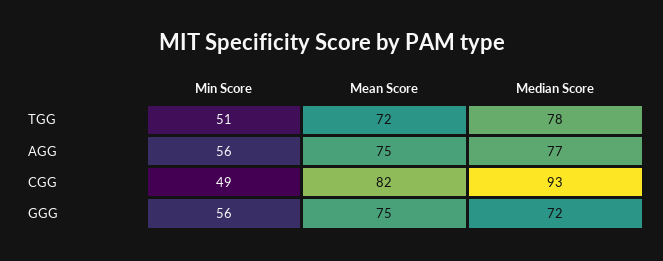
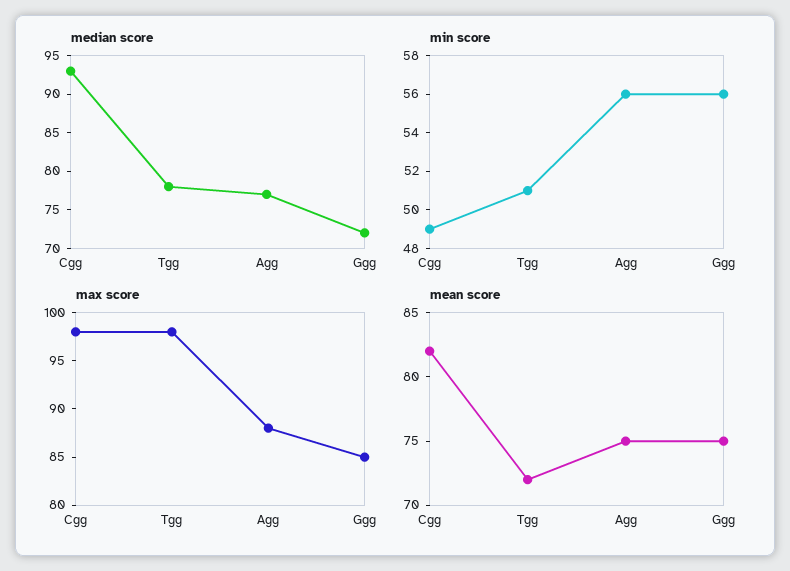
  {
    "Min Score": {
      "TGG": 51,
      "AGG": 56,
      "CGG": 49,
      "GGG": 56
    },
    "Mean Score": {
      "TGG": 72,
      "AGG": 75,
      "CGG": 82,
      "GGG": 75
    },
    "Median Score": {
      "TGG": 78,
      "AGG": 77,
      "CGG": 93,
      "GGG": 72
-   }
+   },
+   "max score": {
+     "CGG": 98,
+     "TGG": 98,
+     "AGG": 88,
+     "GGG": 85
+   }
  }

